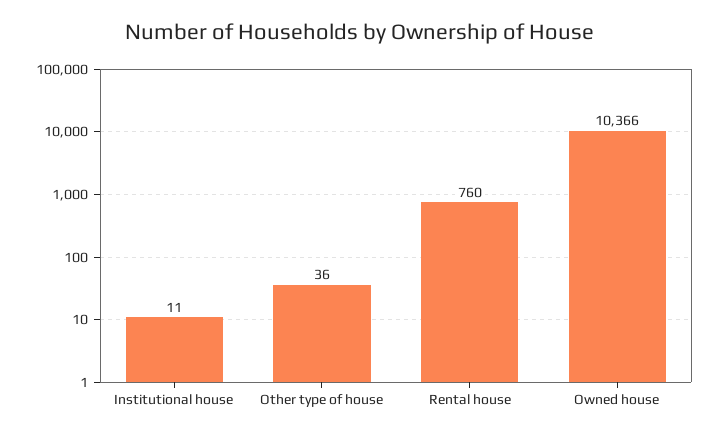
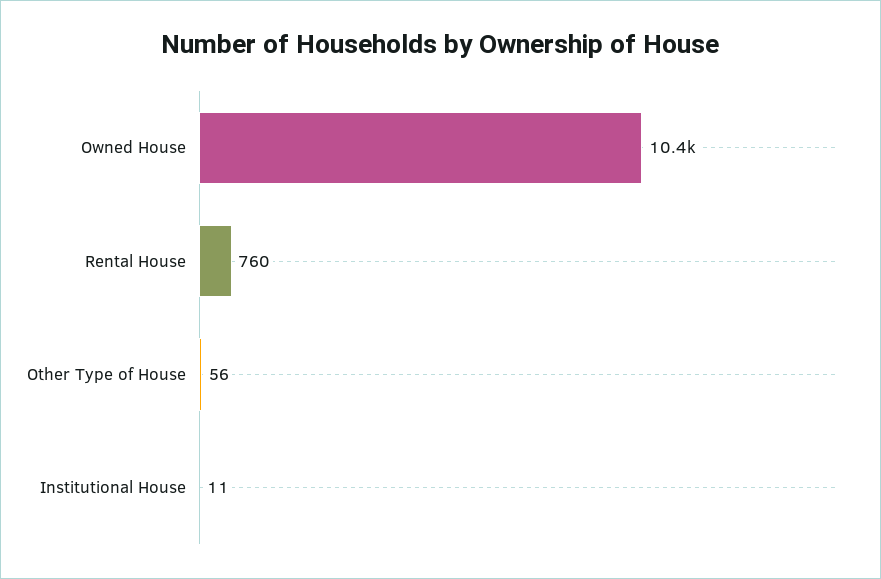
  {
    "Institutional house": 11,
-   "Other type of house": 36,
+   "Other type of house": 56,
    "Rental house": 760,
    "Owned house": 10366
  }

